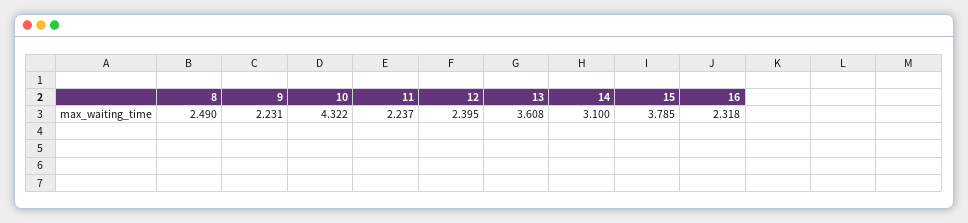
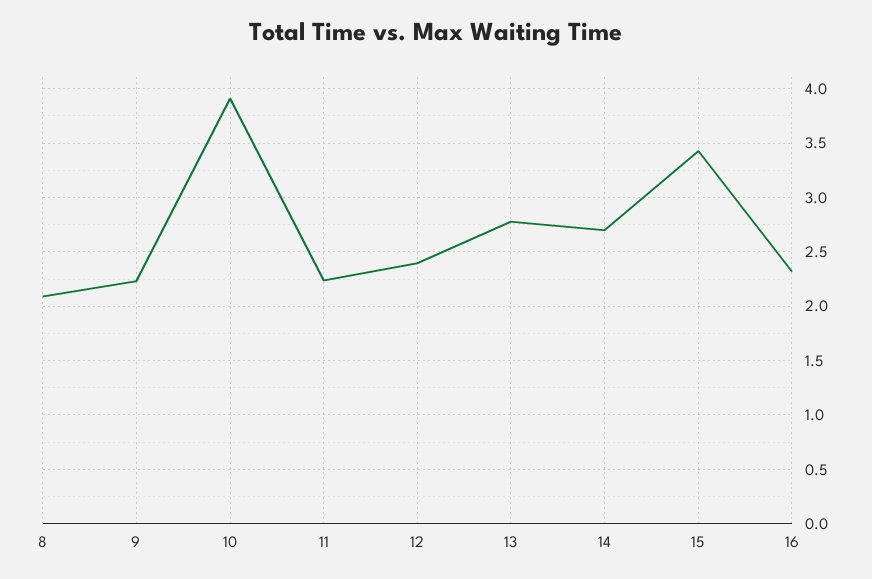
  {
-   "8": 2.49,
+   "8": 2.1,
    "9": 2.231,
-   "10": 4.322,
+   "10": 3.9,
    "11": 2.237,
    "12": 2.395,
-   "13": 3.608,
+   "13": 2.8,
-   "14": 3.1,
+   "14": 2.7,
-   "15": 3.785,
+   "15": 3.4,
    "16": 2.318
  }

